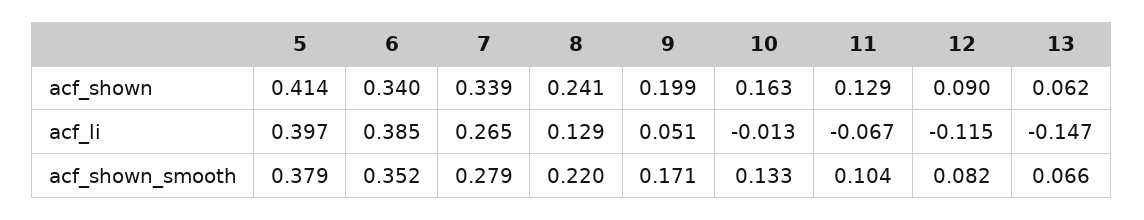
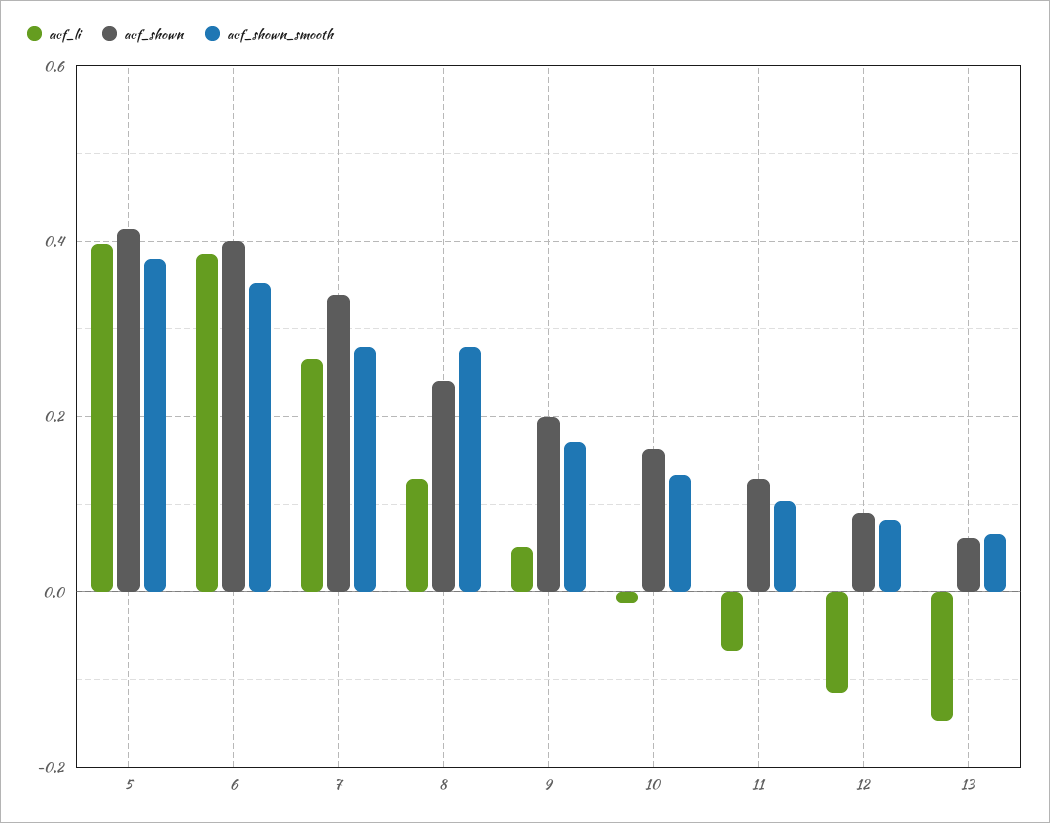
  {
    "acf_shown": {
      "5": 0.414,
-     "6": 0.34,
+     "6": 0.4,
      "7": 0.339,
      "8": 0.241,
      "9": 0.199,
      "10": 0.163,
      "11": 0.129,
      "12": 0.09,
      "13": 0.062
    },
    "acf_li": {
      "5": 0.397,
      "6": 0.385,
      "7": 0.265,
      "8": 0.129,
      "9": 0.051,
      "10": -0.013,
      "11": -0.067,
      "12": -0.115,
      "13": -0.147
    },
    "acf_shown_smooth": {
      "5": 0.379,
      "6": 0.352,
      "7": 0.279,
-     "8": 0.22,
+     "8": 0.28,
      "9": 0.171,
      "10": 0.133,
      "11": 0.104,
      "12": 0.082,
      "13": 0.066
    }
  }

